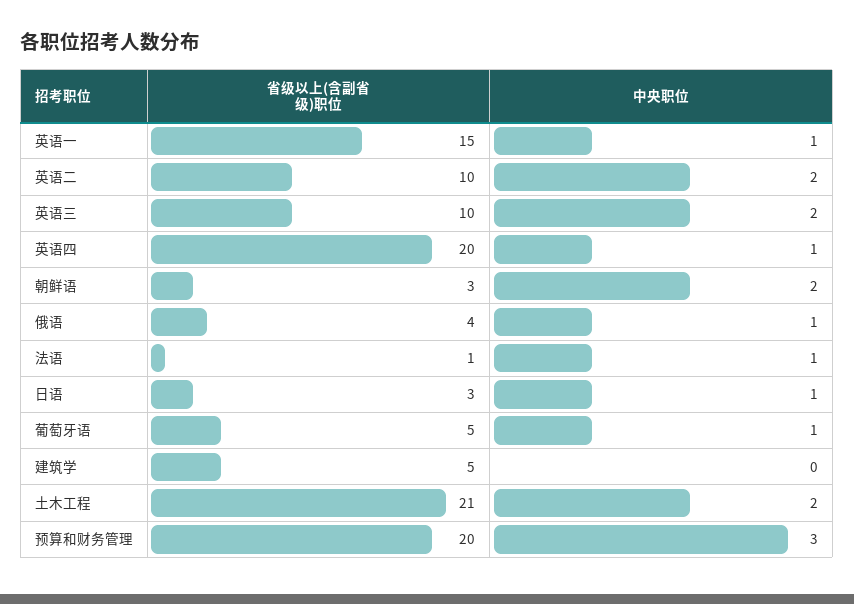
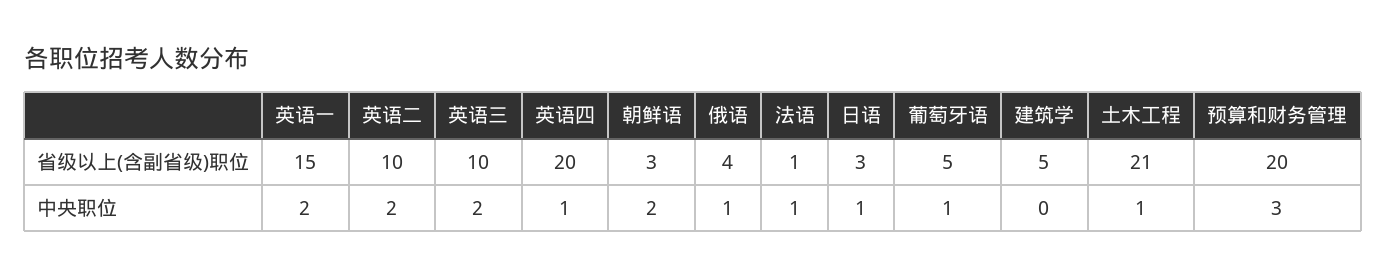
  {
    "省级以上(含副省级)职位": {
      "英语一": 15,
      "英语二": 10,
      "英语三": 10,
      "英语四": 20,
      "朝鲜语": 3,
      "俄语": 4,
      "法语": 1,
      "日语": 3,
      "葡萄牙语": 5,
      "建筑学": 5,
      "土木工程": 21,
      "预算和财务管理": 20
    },
    "中央职位": {
-     "英语一": 1,
+     "英语一": 2,
      "英语二": 2,
      "英语三": 2,
      "英语四": 1,
      "朝鲜语": 2,
      "俄语": 1,
      "法语": 1,
      "日语": 1,
      "葡萄牙语": 1,
      "建筑学": 0,
-     "土木工程": 2,
+     "土木工程": 1,
      "预算和财务管理": 3
    }
  }

